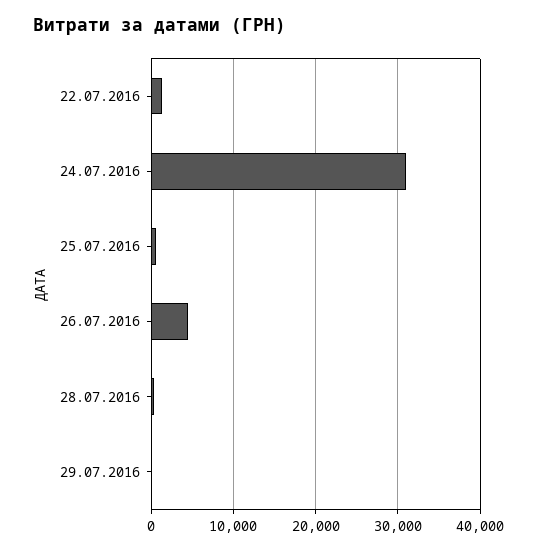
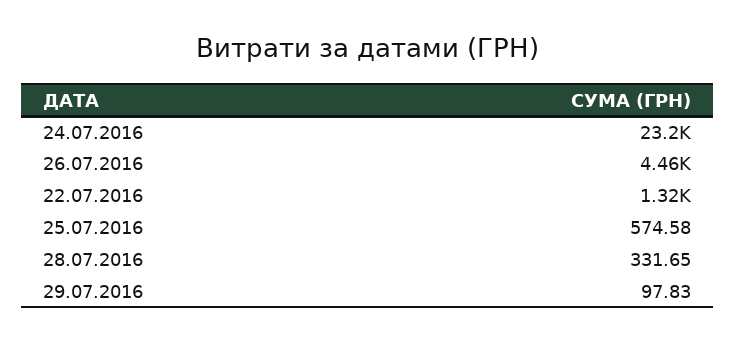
  {
    "22.07.2016": 1320,
-   "24.07.2016": 31000,
+   "24.07.2016": 23200,
    "25.07.2016": 574.58,
    "26.07.2016": 4460,
    "28.07.2016": 331.65,
    "29.07.2016": 97.83
  }

